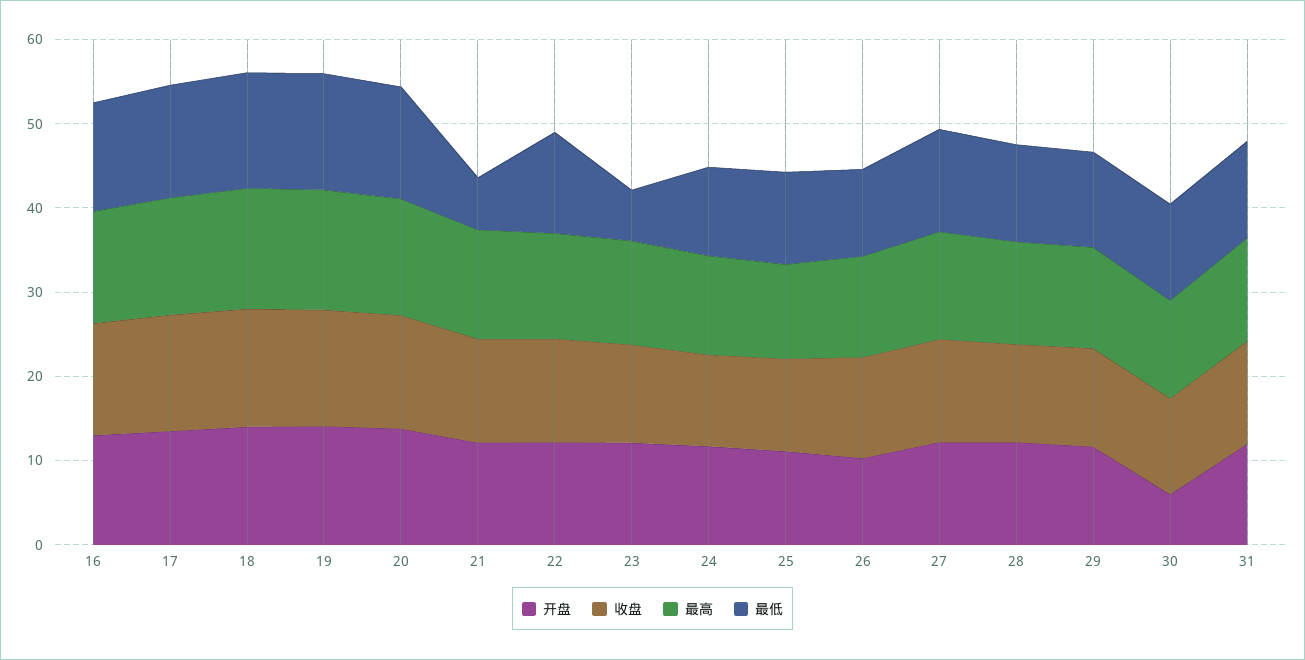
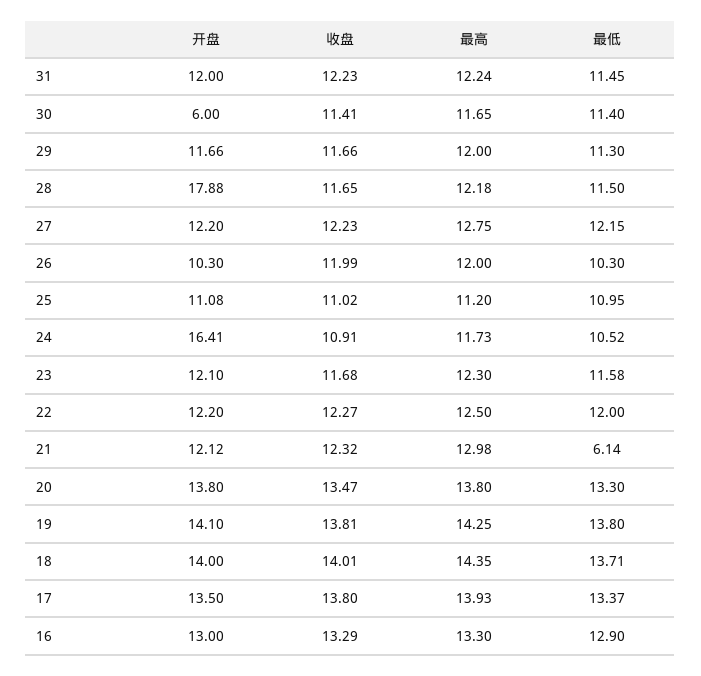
  {
    "开盘": {
      "16": 13,
      "17": 13.5,
      "18": 14,
      "19": 14.1,
      "20": 13.8,
      "21": 12.12,
      "22": 12.2,
      "23": 12.1,
-     "24": 12,
+     "24": 16.41,
      "25": 11.08,
      "26": 10.3,
      "27": 12.2,
-     "28": 12,
+     "28": 17.88,
      "29": 11.66,
      "30": 6,
      "31": 12
    },
    "收盘": {
      "16": 13.29,
      "17": 13.8,
      "18": 14.01,
      "19": 13.81,
      "20": 13.47,
      "21": 12.32,
      "22": 12.27,
      "23": 11.68,
      "24": 10.91,
      "25": 11.02,
      "26": 11.99,
      "27": 12.23,
      "28": 11.65,
      "29": 11.66,
      "30": 11.41,
      "31": 12.23
    },
    "最高": {
      "16": 13.3,
      "17": 13.93,
      "18": 14.35,
      "19": 14.25,
      "20": 13.8,
      "21": 12.98,
      "22": 12.5,
      "23": 12.3,
      "24": 11.73,
      "25": 11.2,
      "26": 12,
      "27": 12.75,
      "28": 12.18,
      "29": 12,
      "30": 11.65,
      "31": 12.24
    },
    "最低": {
      "16": 12.9,
      "17": 13.37,
      "18": 13.71,
      "19": 13.8,
      "20": 13.3,
      "21": 6.14,
      "22": 12,
-     "23": 6,
+     "23": 11.58,
      "24": 10.52,
      "25": 10.95,
      "26": 10.3,
      "27": 12.15,
      "28": 11.5,
      "29": 11.3,
      "30": 11.4,
      "31": 11.45
    }
  }

